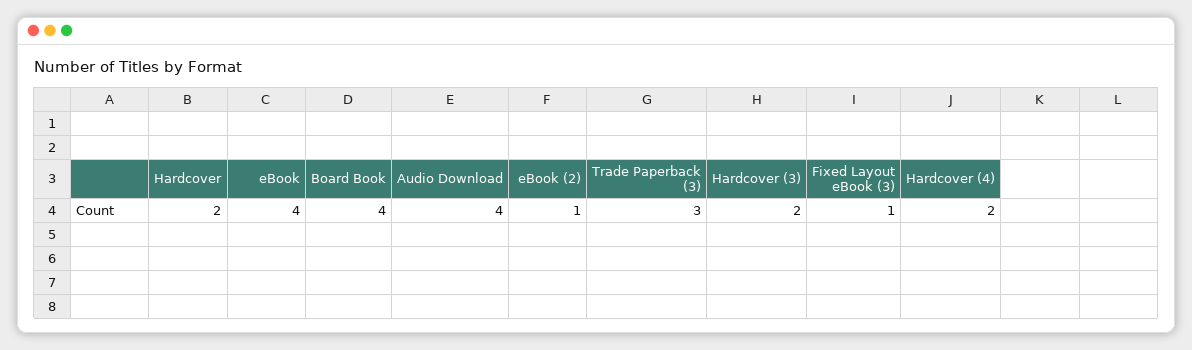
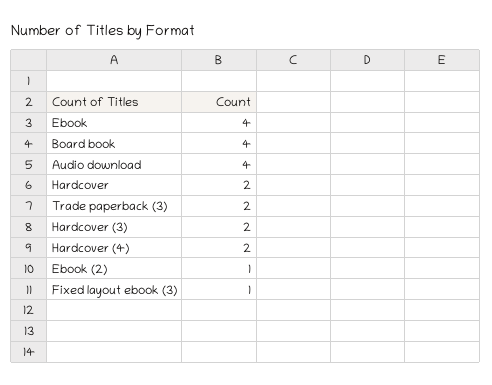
  {
    "Hardcover": 2,
    "eBook": 4,
    "Board Book": 4,
    "Audio Download": 4,
    "eBook (2)": 1,
-   "Trade Paperback (3)": 3,
+   "Trade Paperback (3)": 2,
    "Hardcover (3)": 2,
    "Fixed Layout eBook (3)": 1,
    "Hardcover (4)": 2
  }

